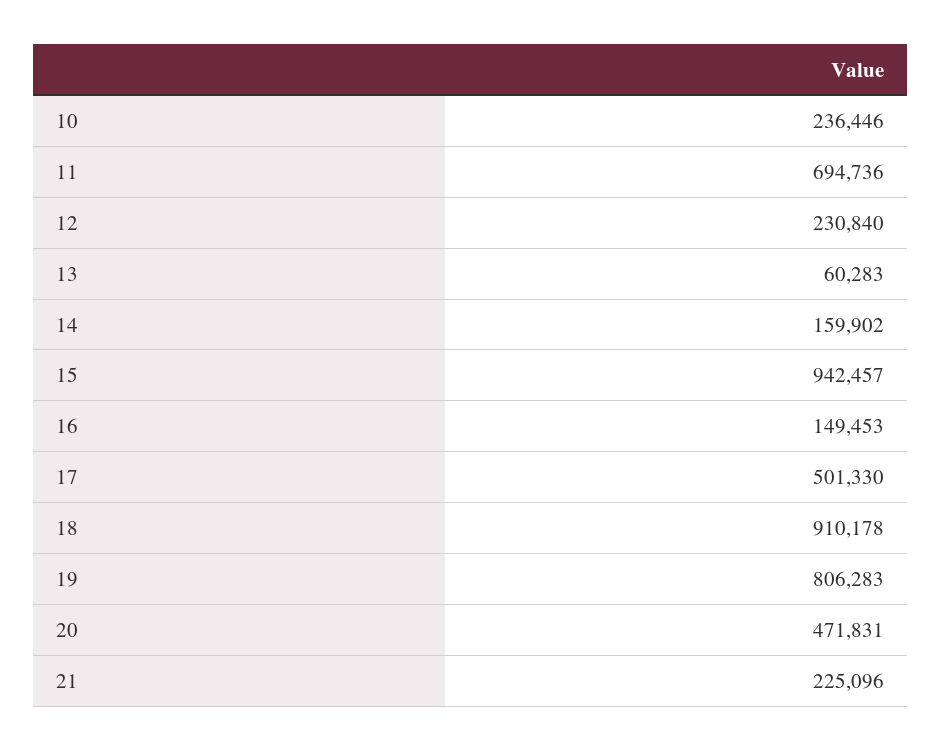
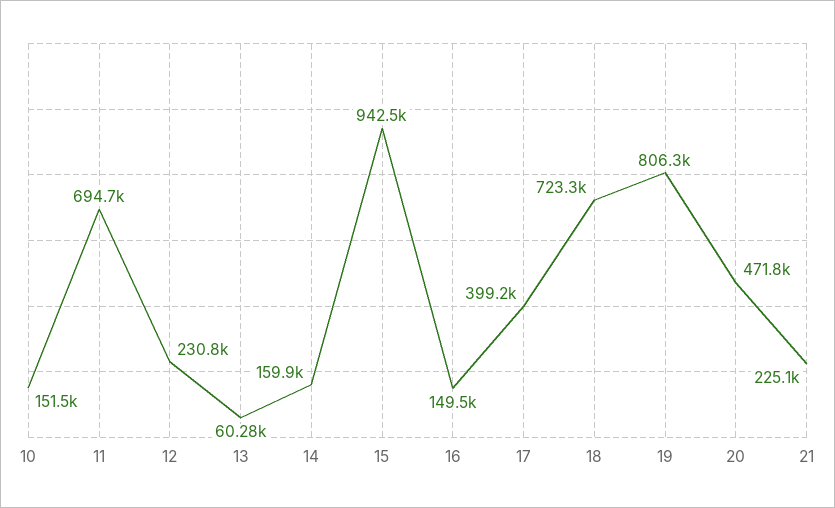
  {
-   "10": 236446,
+   "10": 151500,
    "11": 694736,
    "12": 230840,
    "13": 60283,
    "14": 159902,
    "15": 942457,
    "16": 149453,
-   "17": 501330,
+   "17": 399200,
-   "18": 910178,
+   "18": 723300,
    "19": 806283,
    "20": 471831,
    "21": 225096
  }

